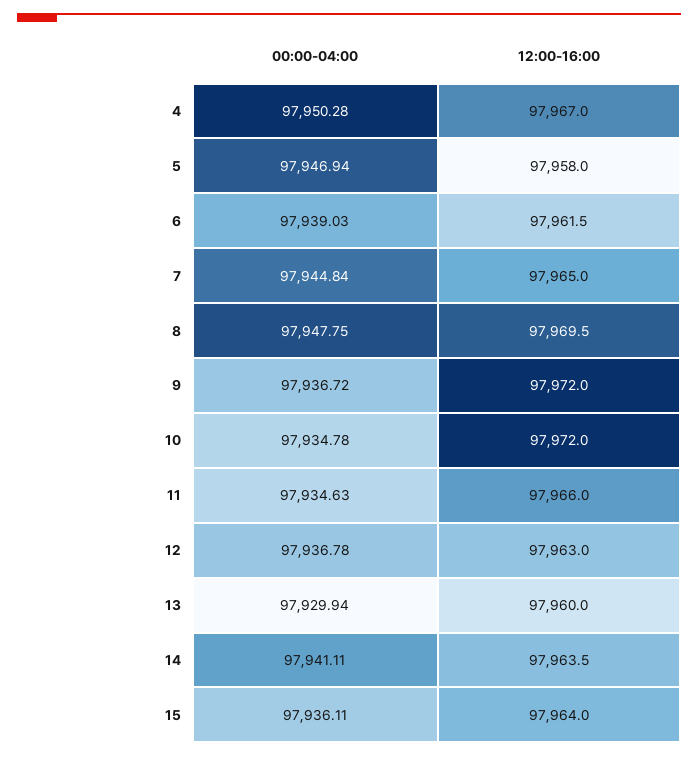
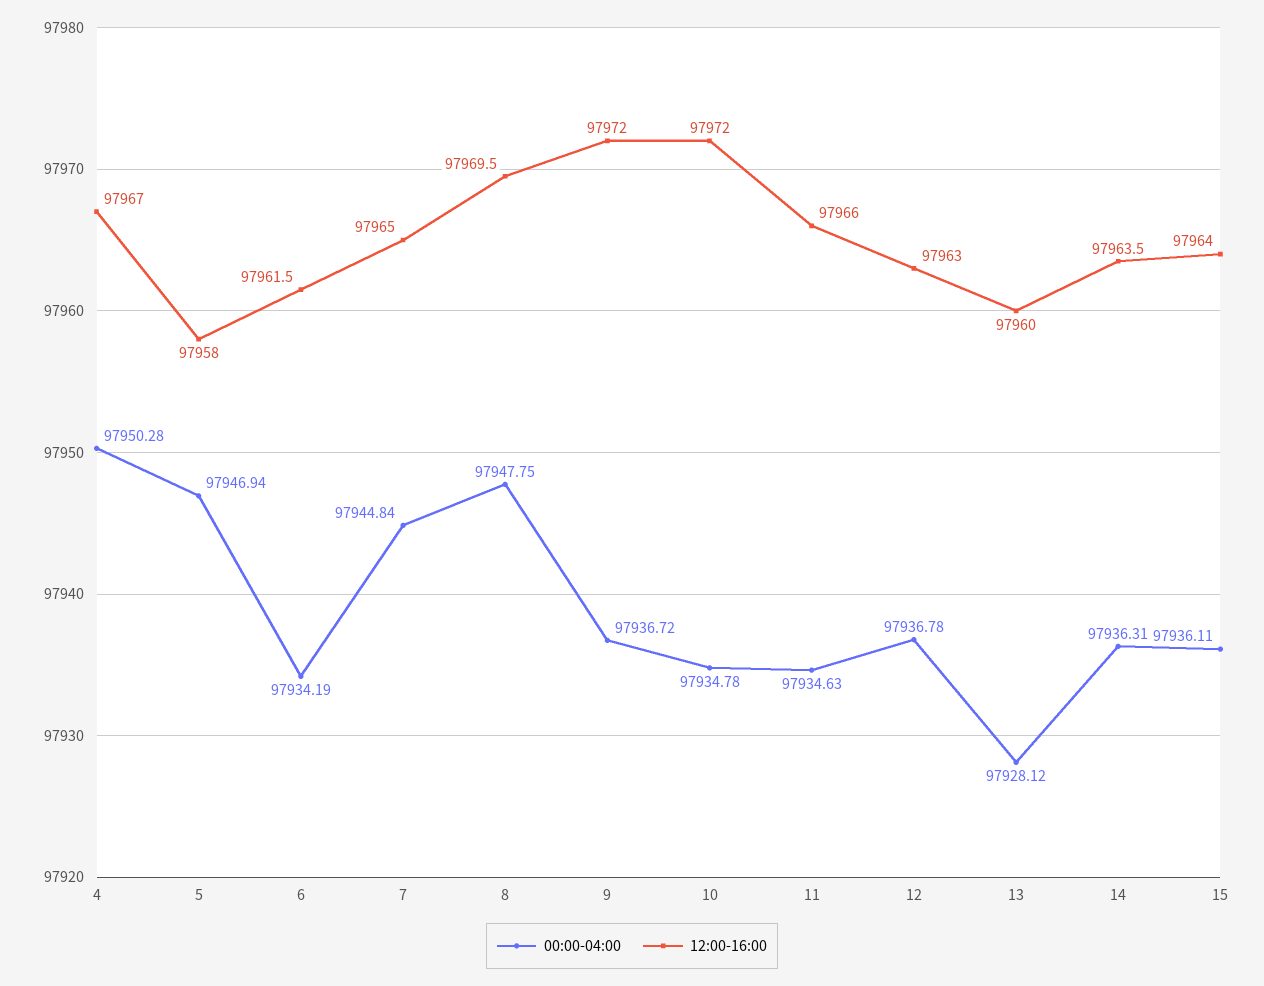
  {
    "00:00-04:00": {
      "4": 97950.28,
      "5": 97946.94,
-     "6": 97939.03,
+     "6": 97934.19,
      "7": 97944.84,
      "8": 97947.75,
      "9": 97936.72,
      "10": 97934.78,
      "11": 97934.63,
      "12": 97936.78,
-     "13": 97929.94,
+     "13": 97928.12,
-     "14": 97941.11,
+     "14": 97936.31,
      "15": 97936.11
    },
    "12:00-16:00": {
      "4": 97967,
      "5": 97958,
      "6": 97961.5,
      "7": 97965,
      "8": 97969.5,
      "9": 97972,
      "10": 97972,
      "11": 97966,
      "12": 97963,
      "13": 97960,
      "14": 97963.5,
      "15": 97964
    }
  }

